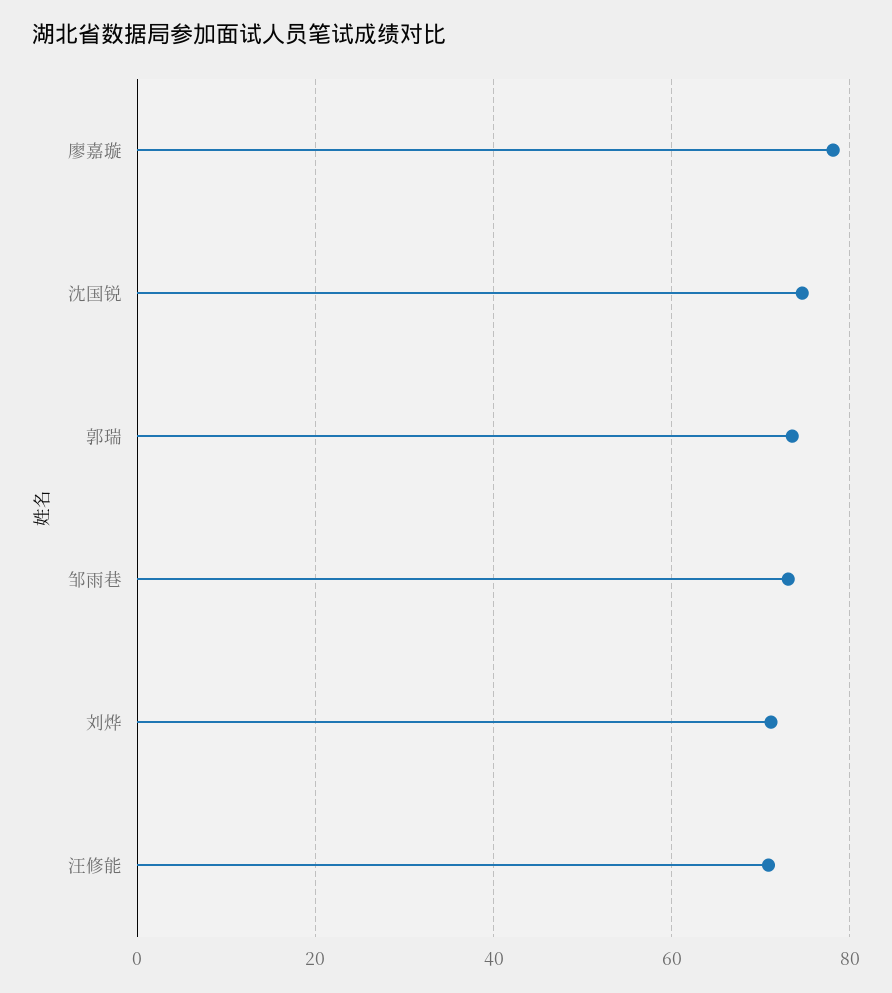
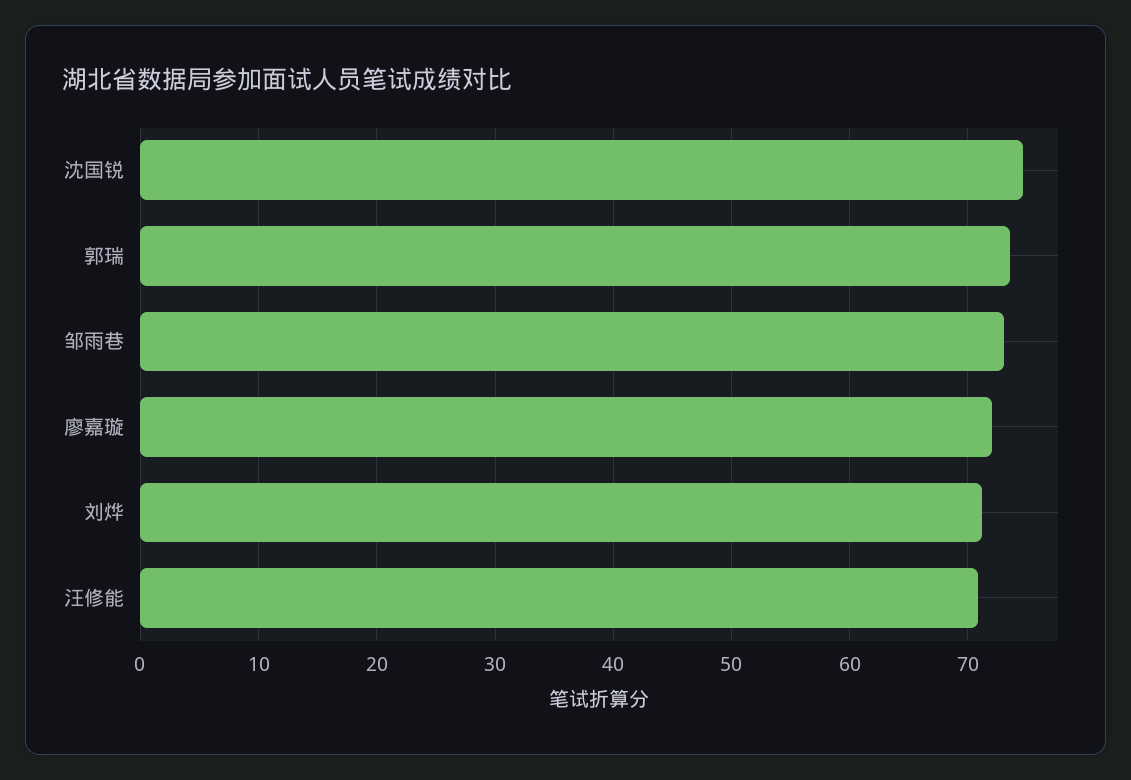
  {
-   "廖嘉璇": 78,
+   "廖嘉璇": 72,
    "沈国锐": 75,
    "郭瑞": 74,
    "邹雨巷": 73,
    "刘烨": 71,
    "汪修能": 71
  }

